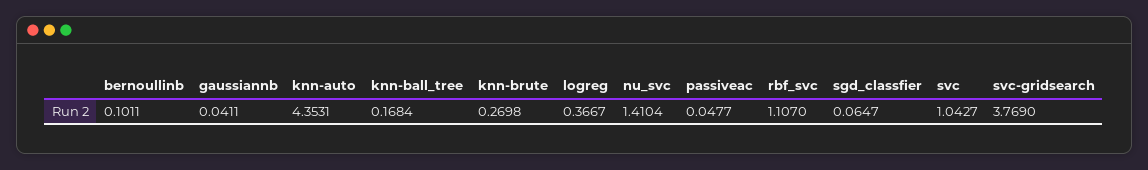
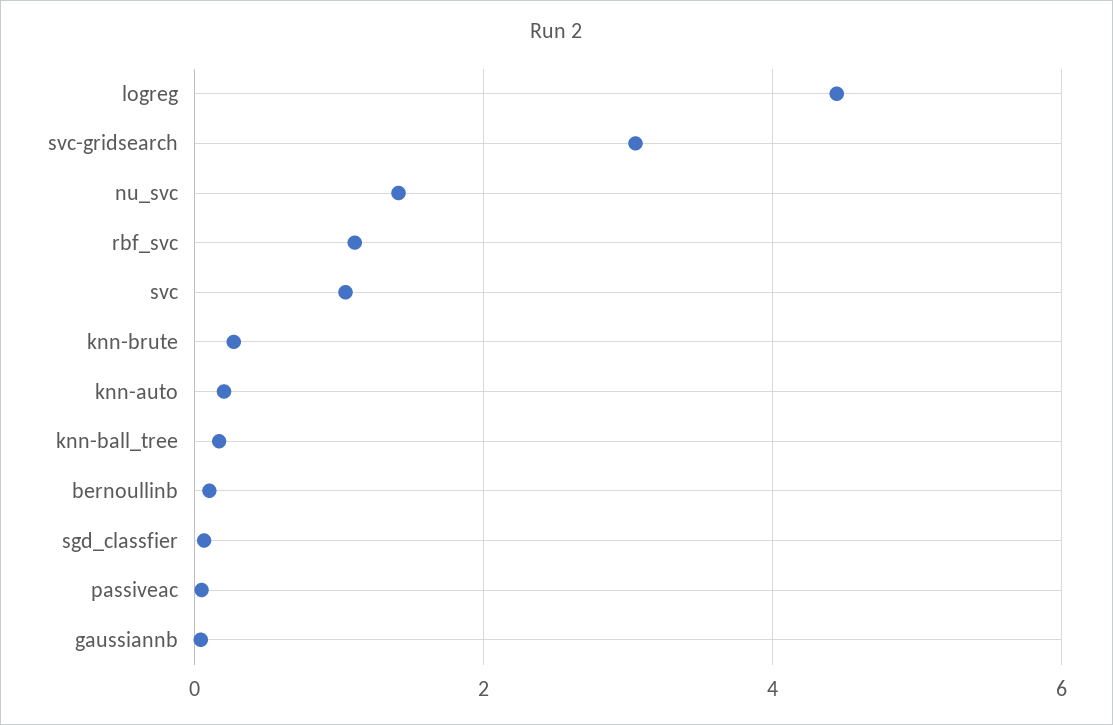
  {
    "bernoullinb": 0.1011,
    "gaussiannb": 0.0411,
-   "knn-auto": 4.3531,
+   "knn-auto": 0.2,
    "knn-ball_tree": 0.1684,
    "knn-brute": 0.2698,
-   "logreg": 0.3667,
+   "logreg": 4.4,
    "nu_svc": 1.4104,
    "passiveac": 0.0477,
    "rbf_svc": 1.107,
    "sgd_classfier": 0.0647,
    "svc": 1.0427,
-   "svc-gridsearch": 3.769
+   "svc-gridsearch": 3
  }

